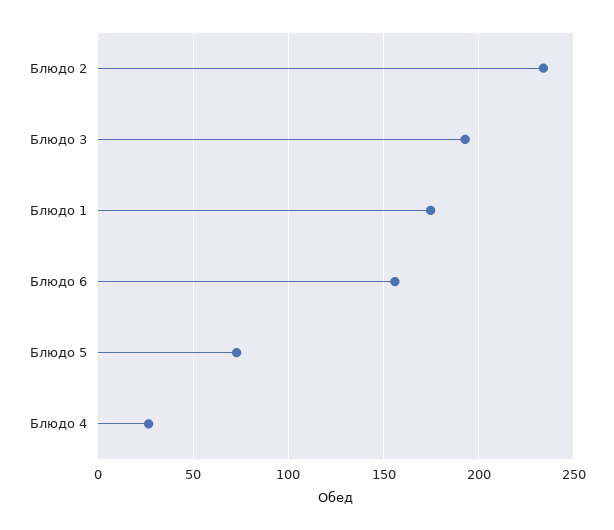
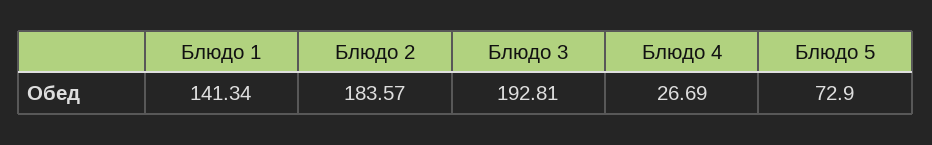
  {
-   "Блюдо 2": 235,
+   "Блюдо 2": 183.57,
    "Блюдо 3": 192.81,
-   "Блюдо 1": 175,
+   "Блюдо 1": 141.34,
-   "Блюдо 6": 155,
    "Блюдо 5": 72.9,
    "Блюдо 4": 26.69
  }

